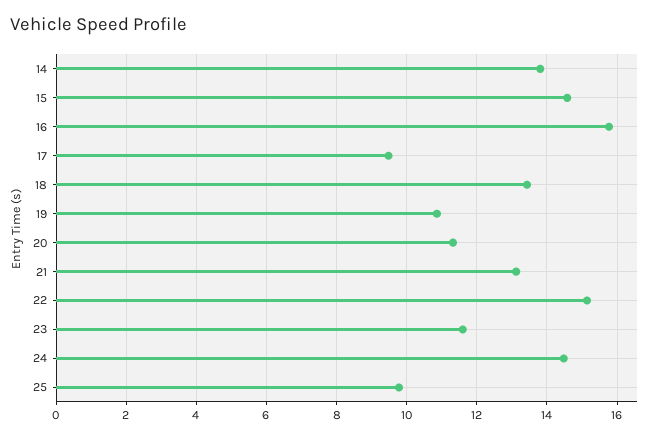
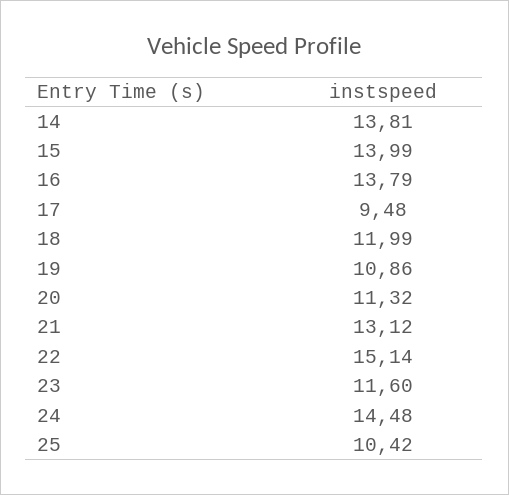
  {
    "14": 13.81,
-   "15": 14.6,
+   "15": 13.99,
-   "16": 15.8,
+   "16": 13.79,
    "17": 9.48,
-   "18": 13.4,
+   "18": 11.99,
    "19": 10.86,
    "20": 11.32,
    "21": 13.12,
    "22": 15.14,
    "23": 11.6,
    "24": 14.48,
-   "25": 9.8
+   "25": 10.42
  }

